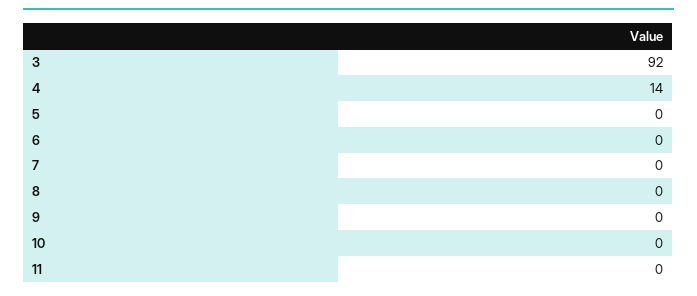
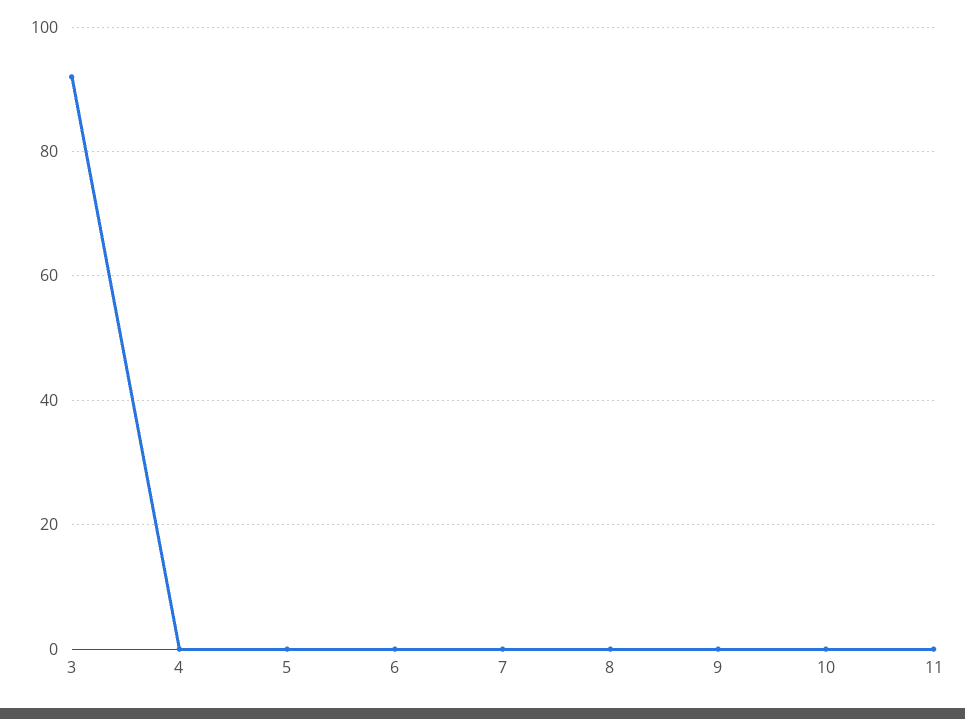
  {
    "3": 92,
-   "4": 14,
+   "4": 0,
    "5": 0,
    "6": 0,
    "7": 0,
    "8": 0,
    "9": 0,
    "10": 0,
    "11": 0
  }

